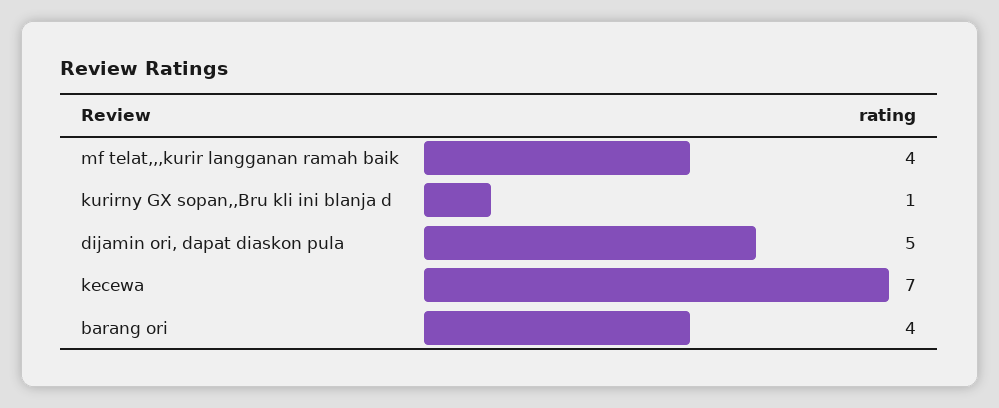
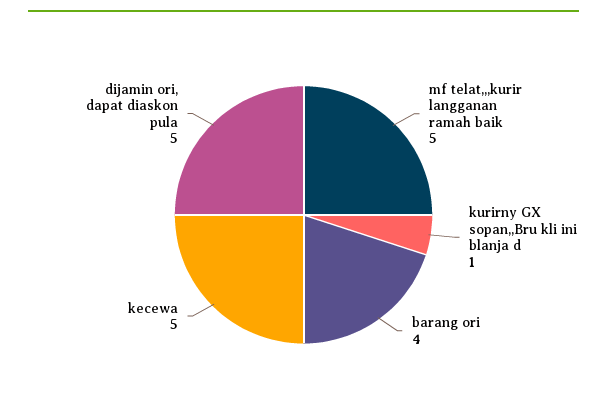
  {
-   "mf telat,,,kurir langganan ramah baik": 4,
+   "mf telat,,,kurir langganan ramah baik": 5,
    "kurirny GX sopan,,Bru kli ini blanja d": 1,
    "dijamin ori, dapat diaskon pula": 5,
-   "kecewa": 7,
+   "kecewa": 5,
    "barang ori": 4
  }

